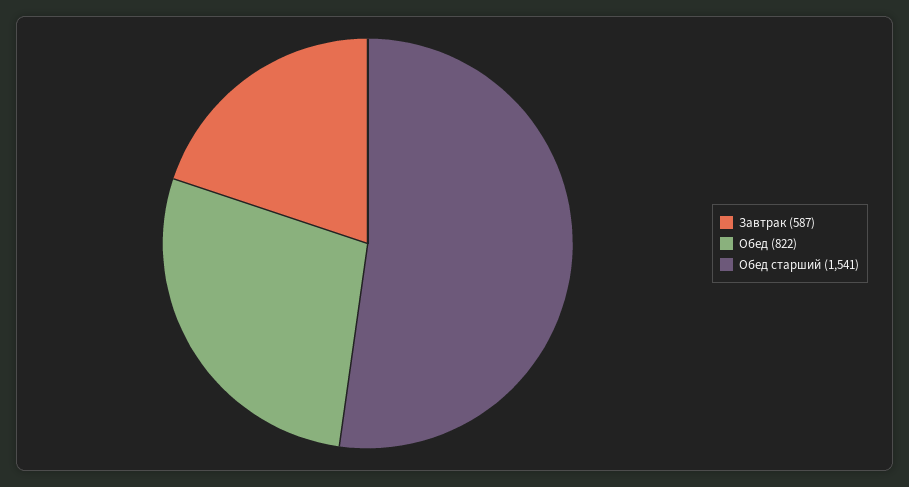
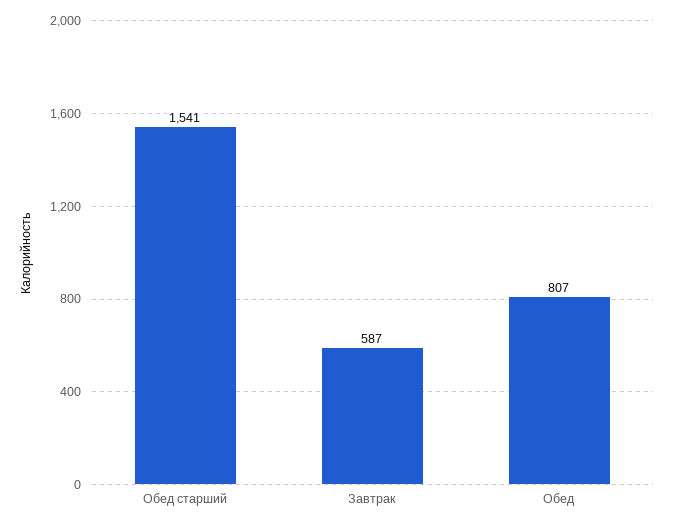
  {
    "Завтрак": 587,
-   "Обед": 822,
+   "Обед": 807,
    "Обед старший": 1541
  }

